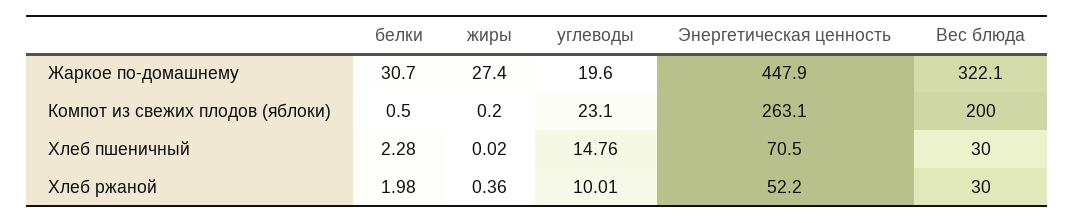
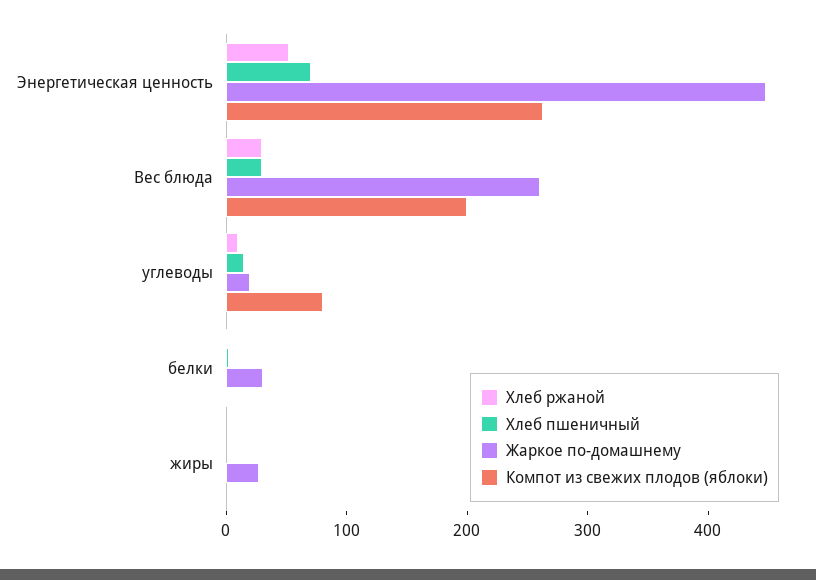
  {
    "Жаркое по-домашнему": {
      "белки": 30.7,
      "жиры": 27.4,
      "углеводы": 19.6,
      "Энергетическая ценность": 447.9,
-     "Вес блюда": 322.1
+     "Вес блюда": 260
    },
    "Компот из свежих плодов (яблоки)": {
      "белки": 0.5,
      "жиры": 0.2,
-     "углеводы": 23.1,
+     "углеводы": 80,
      "Энергетическая ценность": 263.1,
      "Вес блюда": 200
    },
    "Хлеб пшеничный": {
      "белки": 2.28,
      "жиры": 0.02,
      "углеводы": 14.76,
      "Энергетическая ценность": 70.5,
      "Вес блюда": 30
    },
    "Хлеб ржаной": {
      "белки": 1.98,
      "жиры": 0.36,
      "углеводы": 10.01,
      "Энергетическая ценность": 52.2,
      "Вес блюда": 30
    }
  }

